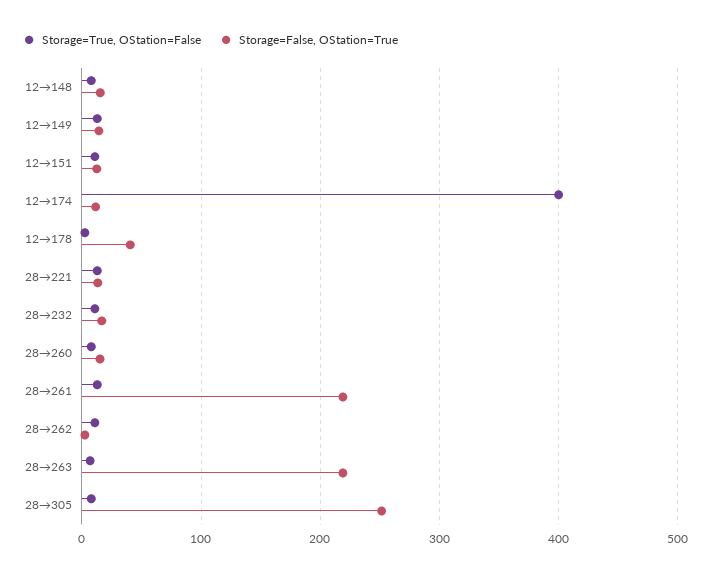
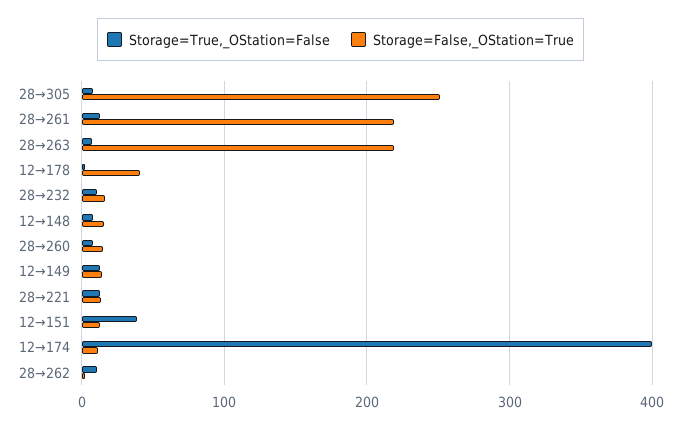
  {
    "Storage=True, OStation=False": {
      "12→148": 10,
      "12→149": 10,
-     "12→151": 10,
+     "12→151": 40,
      "12→174": 400,
      "12→178": 0,
      "28→221": 10,
      "28→232": 10,
      "28→260": 10,
      "28→261": 10,
      "28→262": 10,
      "28→263": 10,
      "28→305": 10
    },
    "Storage=False, OStation=True": {
      "12→148": 20,
      "12→149": 10,
      "12→151": 10,
      "12→174": 10,
      "12→178": 40,
      "28→221": 10,
      "28→232": 20,
      "28→260": 20,
      "28→261": 220,
      "28→262": 0,
      "28→263": 220,
      "28→305": 250
    }
  }

